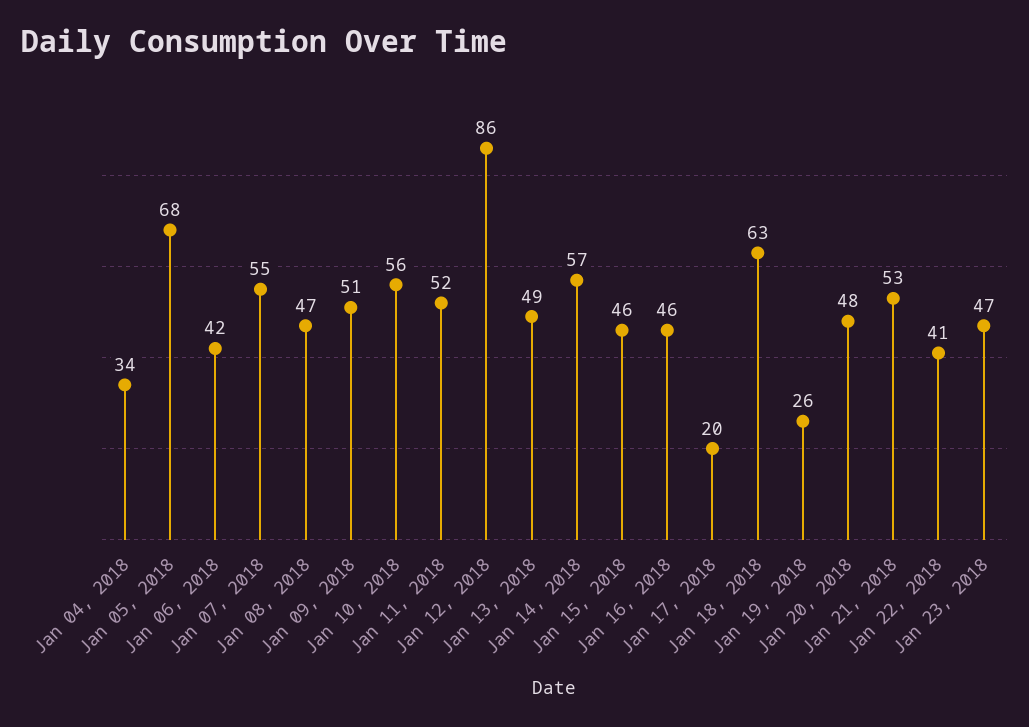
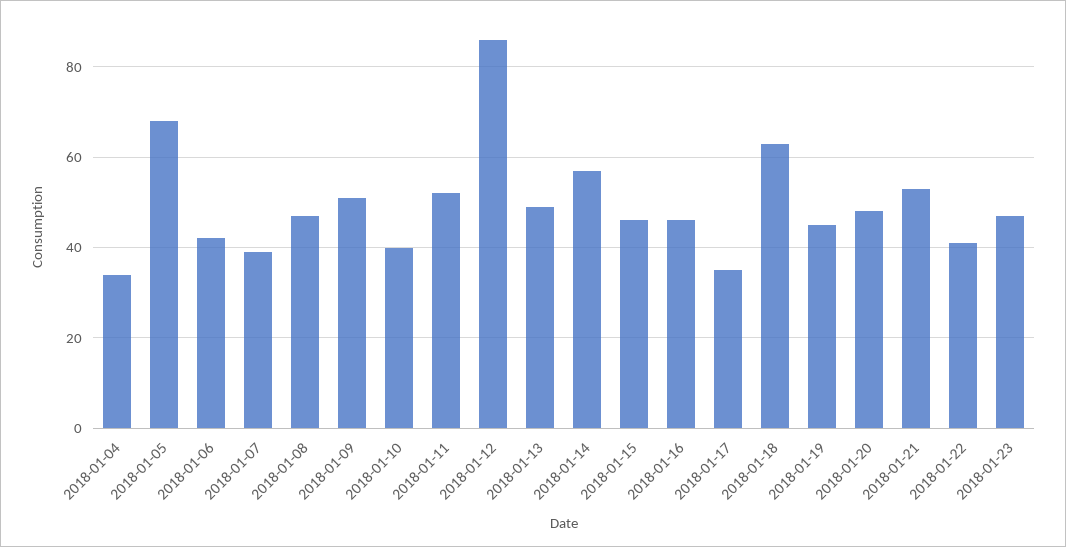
  {
    "Jan 04, 2018": 34,
    "Jan 05, 2018": 68,
    "Jan 06, 2018": 42,
-   "Jan 07, 2018": 55,
+   "Jan 07, 2018": 40,
    "Jan 08, 2018": 47,
    "Jan 09, 2018": 51,
-   "Jan 10, 2018": 56,
+   "Jan 10, 2018": 40,
    "Jan 11, 2018": 52,
    "Jan 12, 2018": 86,
    "Jan 13, 2018": 49,
    "Jan 14, 2018": 57,
    "Jan 15, 2018": 46,
    "Jan 16, 2018": 46,
-   "Jan 17, 2018": 20,
+   "Jan 17, 2018": 35,
    "Jan 18, 2018": 63,
-   "Jan 19, 2018": 26,
+   "Jan 19, 2018": 45,
    "Jan 20, 2018": 48,
    "Jan 21, 2018": 53,
    "Jan 22, 2018": 41,
    "Jan 23, 2018": 47
  }

